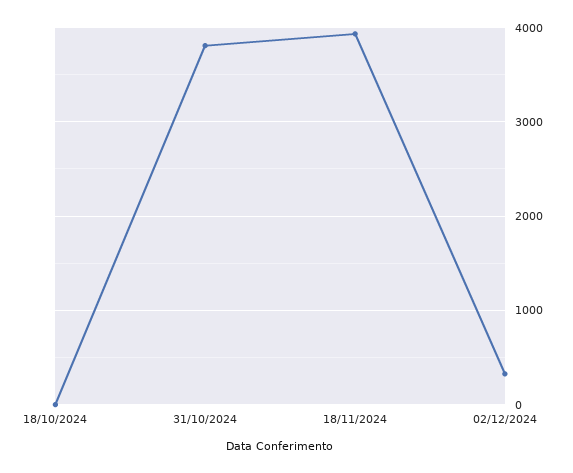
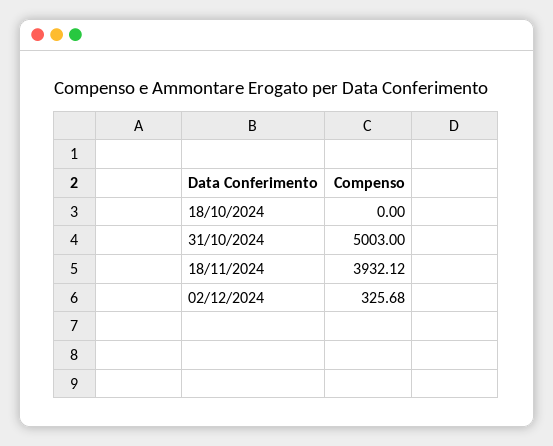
  {
    "18/10/2024": 0,
-   "31/10/2024": 3800,
+   "31/10/2024": 5003,
    "18/11/2024": 3932.12,
    "02/12/2024": 325.68
  }

